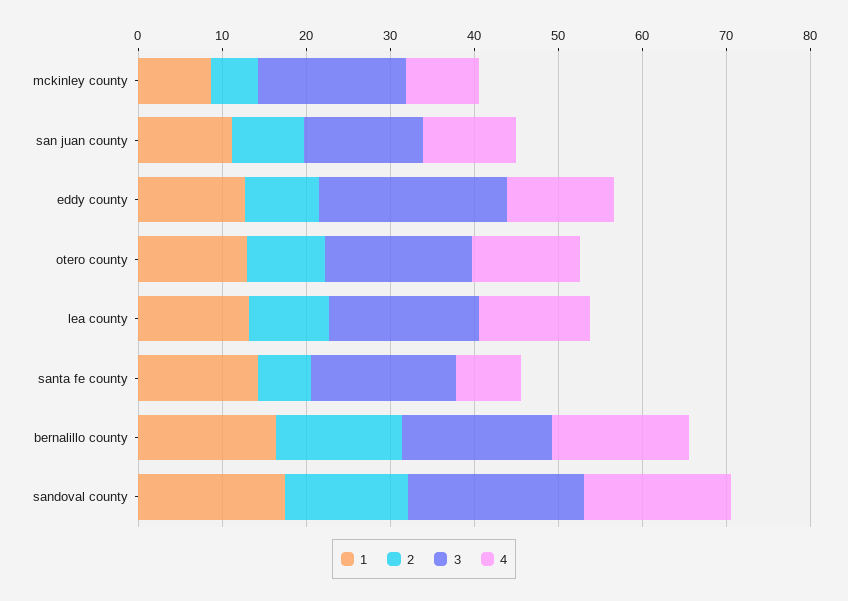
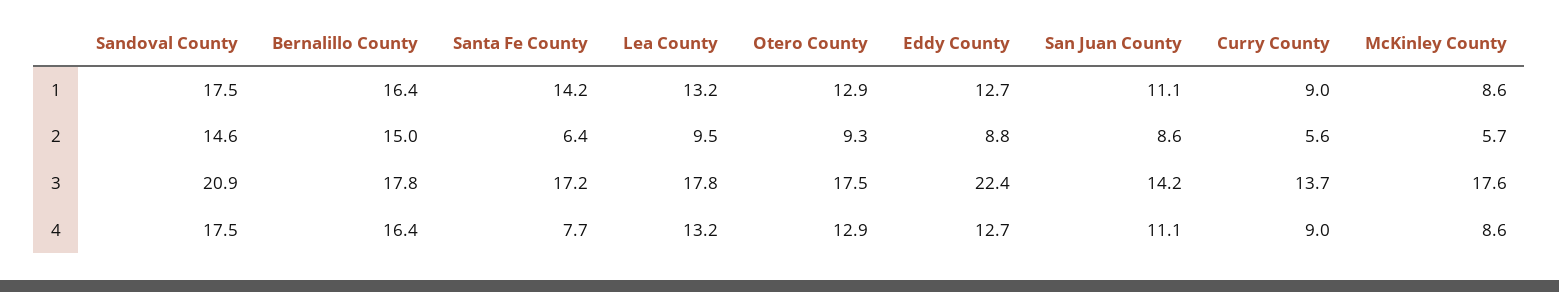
  {
    "1": {
      "mckinley county": 8.6,
      "san juan county": 11.1,
      "eddy county": 12.7,
      "otero county": 12.9,
      "lea county": 13.2,
      "santa fe county": 14.2,
      "bernalillo county": 16.4,
-     "sandoval county": 17.5
+     "sandoval county": 17.5,
+     "Curry County": 9
    },
    "2": {
      "mckinley county": 5.7,
      "san juan county": 8.6,
      "eddy county": 8.8,
      "otero county": 9.3,
      "lea county": 9.5,
      "santa fe county": 6.4,
      "bernalillo county": 15,
-     "sandoval county": 14.6
+     "sandoval county": 14.6,
+     "Curry County": 5.6
    },
    "3": {
      "mckinley county": 17.6,
      "san juan county": 14.2,
      "eddy county": 22.4,
      "otero county": 17.5,
      "lea county": 17.8,
      "santa fe county": 17.2,
      "bernalillo county": 17.8,
-     "sandoval county": 20.9
+     "sandoval county": 20.9,
+     "Curry County": 13.7
    },
    "4": {
      "mckinley county": 8.6,
      "san juan county": 11.1,
      "eddy county": 12.7,
      "otero county": 12.9,
      "lea county": 13.2,
      "santa fe county": 7.7,
      "bernalillo county": 16.4,
-     "sandoval county": 17.5
+     "sandoval county": 17.5,
+     "Curry County": 9
    }
  }

